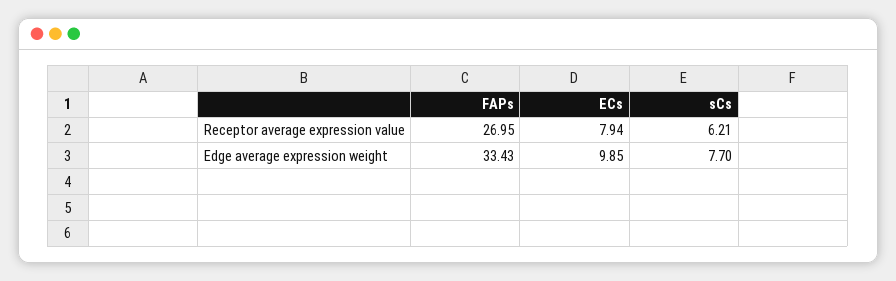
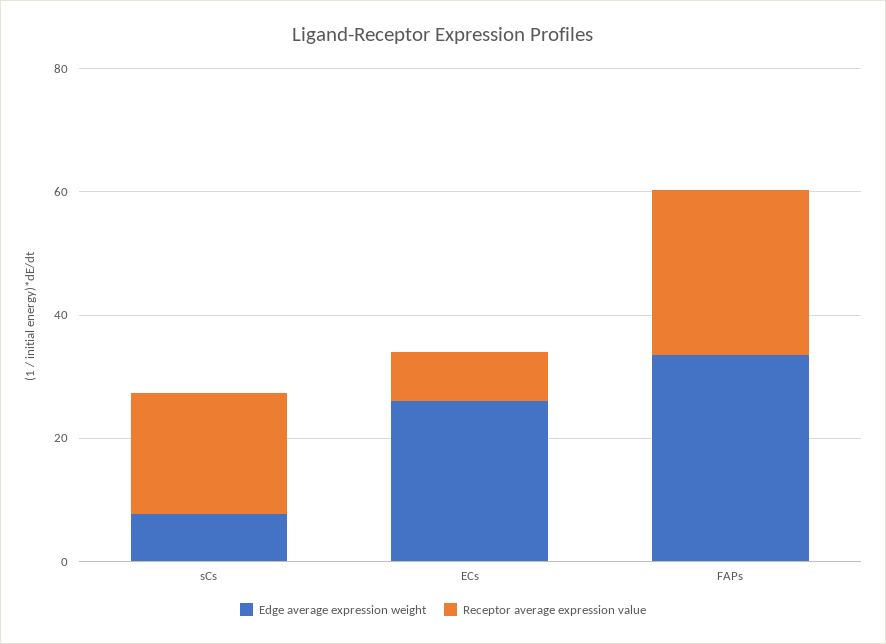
  {
    "Receptor average expression value": {
      "FAPs": 26.95,
      "ECs": 7.94,
-     "sCs": 6.21
+     "sCs": 20
    },
    "Edge average expression weight": {
      "FAPs": 33.43,
-     "ECs": 9.85,
+     "ECs": 25,
      "sCs": 7.7
    }
  }

